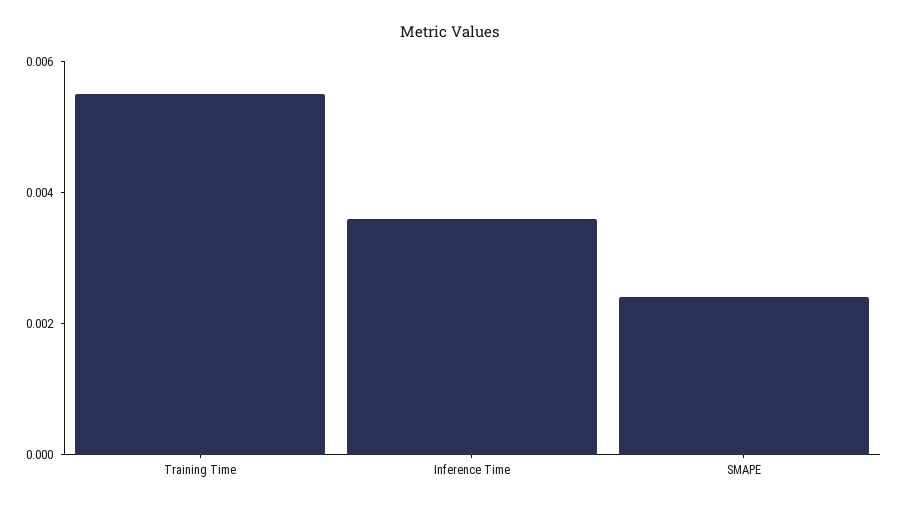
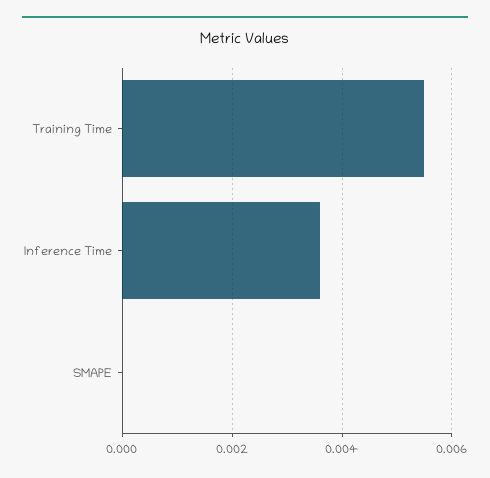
  {
    "Training Time": 0.0055,
    "Inference Time": 0.0035,
-   "SMAPE": 0.0025
+   "SMAPE": 0
  }

